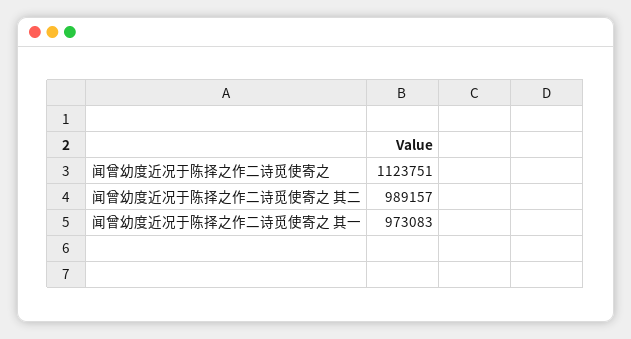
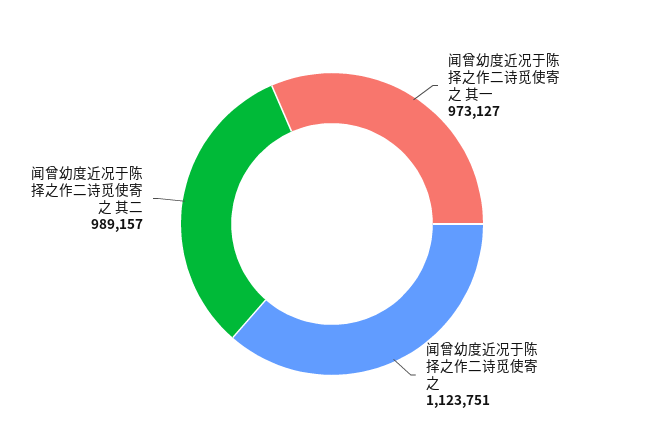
  {
    "闻曾幼度近况于陈择之作二诗觅使寄之": 1123751,
    "闻曾幼度近况于陈择之作二诗觅使寄之 其二": 989157,
-   "闻曾幼度近况于陈择之作二诗觅使寄之 其一": 973083
+   "闻曾幼度近况于陈择之作二诗觅使寄之 其一": 973127
  }

